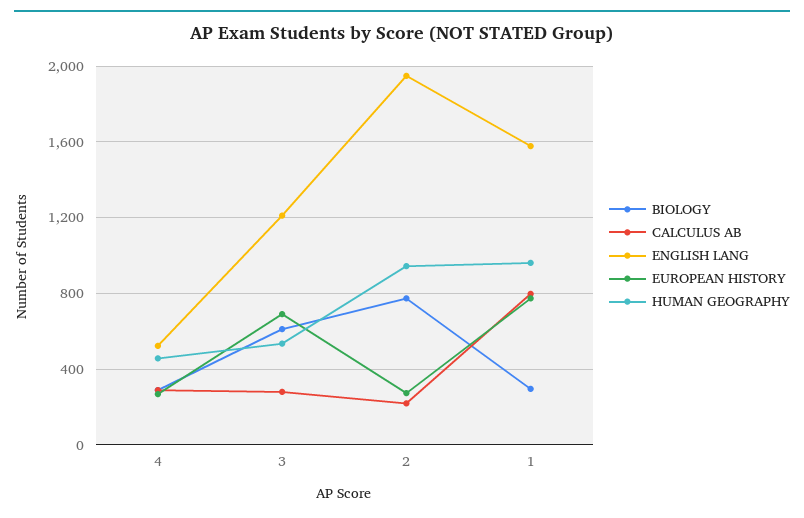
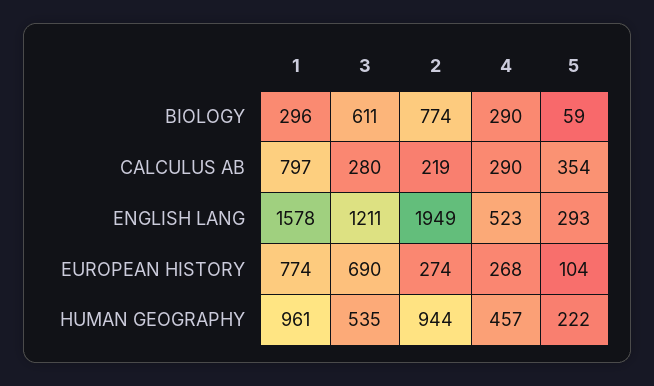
  {
    "BIOLOGY": {
      "4": 290,
      "3": 611,
      "2": 774,
-     "1": 296
+     "1": 296,
+     "5": 59
    },
    "CALCULUS AB": {
      "4": 290,
      "3": 280,
      "2": 219,
-     "1": 797
+     "1": 797,
+     "5": 354
    },
    "ENGLISH LANG": {
      "4": 523,
      "3": 1211,
      "2": 1949,
-     "1": 1578
+     "1": 1578,
+     "5": 293
    },
    "EUROPEAN HISTORY": {
      "4": 268,
      "3": 690,
      "2": 274,
-     "1": 774
+     "1": 774,
+     "5": 104
    },
    "HUMAN GEOGRAPHY": {
      "4": 457,
      "3": 535,
      "2": 944,
-     "1": 961
+     "1": 961,
+     "5": 222
    }
  }

